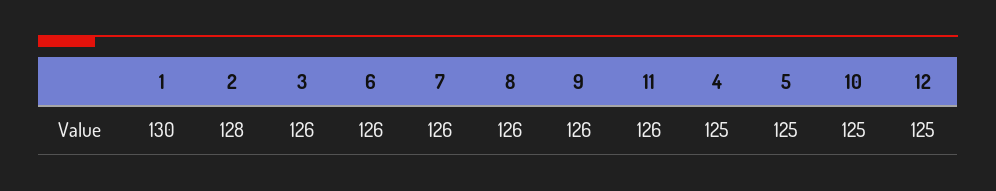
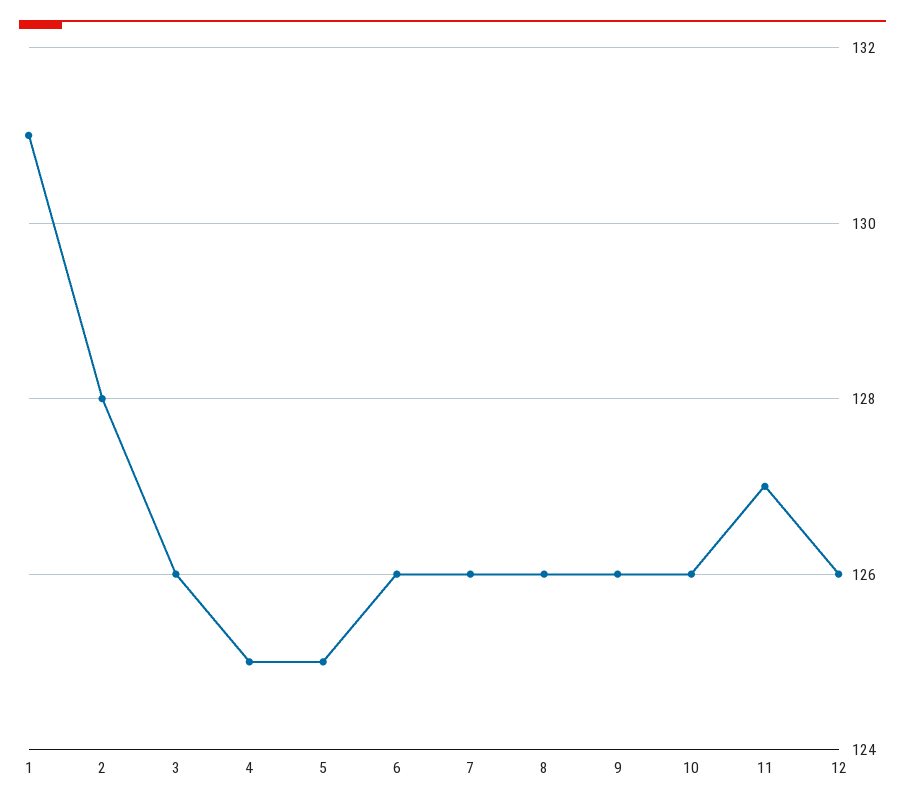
  {
-   "1": 130,
+   "1": 131,
    "2": 128,
    "3": 126,
    "6": 126,
    "7": 126,
    "8": 126,
    "9": 126,
-   "11": 126,
+   "11": 127,
    "4": 125,
    "5": 125,
-   "10": 125,
+   "10": 126,
-   "12": 125
+   "12": 126
  }

